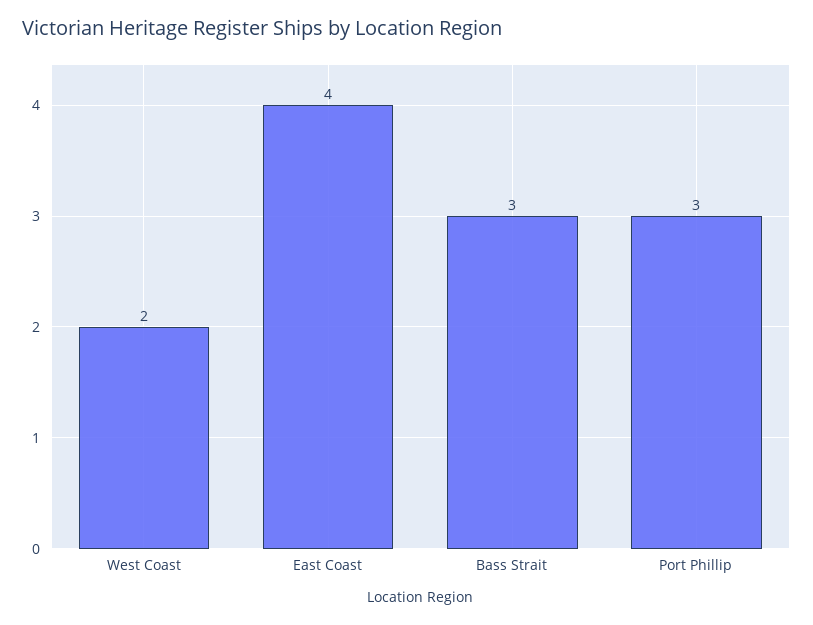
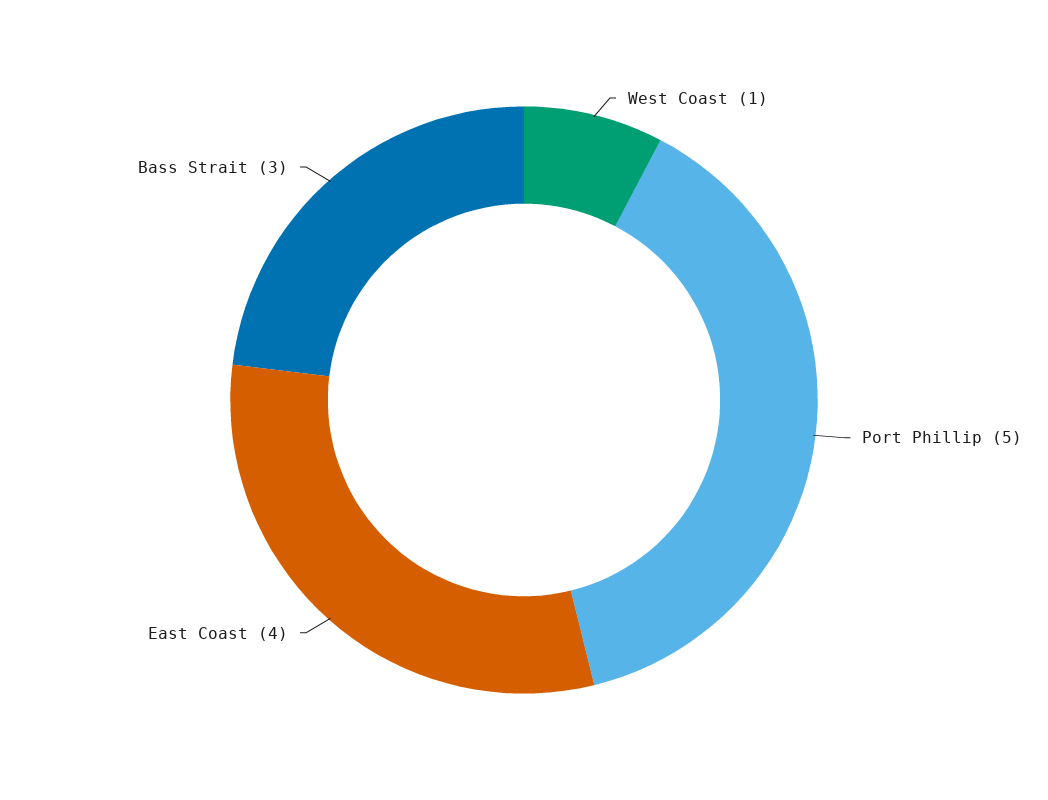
  {
-   "West Coast": 2,
+   "West Coast": 1,
    "East Coast": 4,
    "Bass Strait": 3,
-   "Port Phillip": 3
+   "Port Phillip": 5
  }

